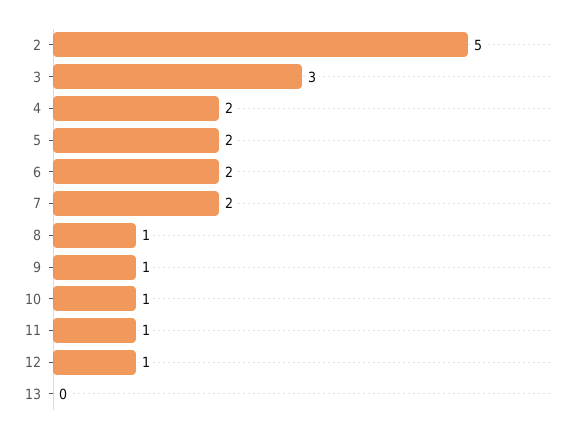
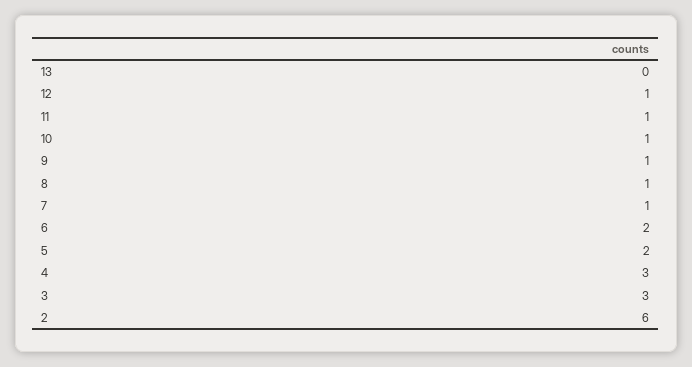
  {
-   "2": 5,
+   "2": 6,
    "3": 3,
-   "4": 2,
+   "4": 3,
    "5": 2,
    "6": 2,
-   "7": 2,
+   "7": 1,
    "8": 1,
    "9": 1,
    "10": 1,
    "11": 1,
    "12": 1,
    "13": 0
  }

